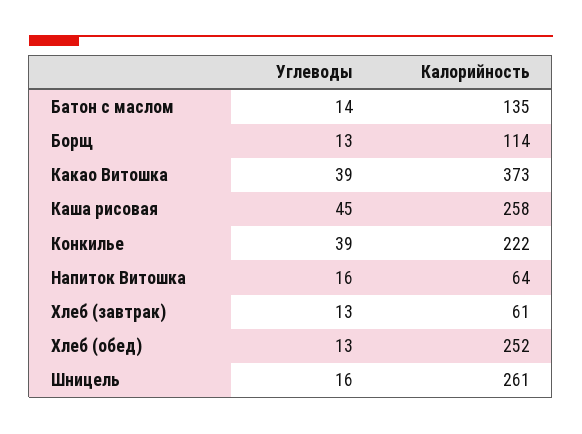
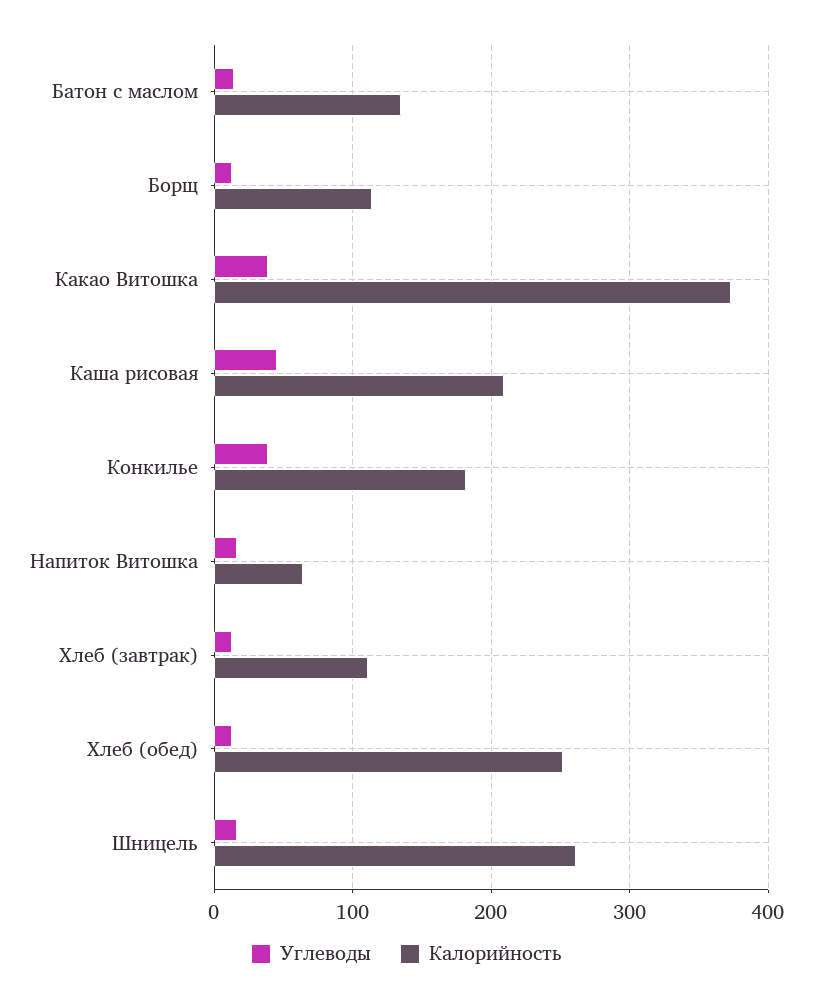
  {
    "Углеводы": {
      "Батон с маслом": 14,
      "Борщ": 13,
      "Какао Витошка": 39,
      "Каша рисовая": 45,
      "Конкилье": 39,
      "Напиток Витошка": 16,
      "Хлеб (завтрак)": 13,
      "Хлеб (обед)": 13,
      "Шницель": 16
    },
    "Калорийность": {
      "Батон с маслом": 135,
      "Борщ": 114,
      "Какао Витошка": 373,
-     "Каша рисовая": 258,
+     "Каша рисовая": 210,
-     "Конкилье": 222,
+     "Конкилье": 180,
      "Напиток Витошка": 64,
-     "Хлеб (завтрак)": 61,
+     "Хлеб (завтрак)": 110,
      "Хлеб (обед)": 252,
      "Шницель": 261
    }
  }

